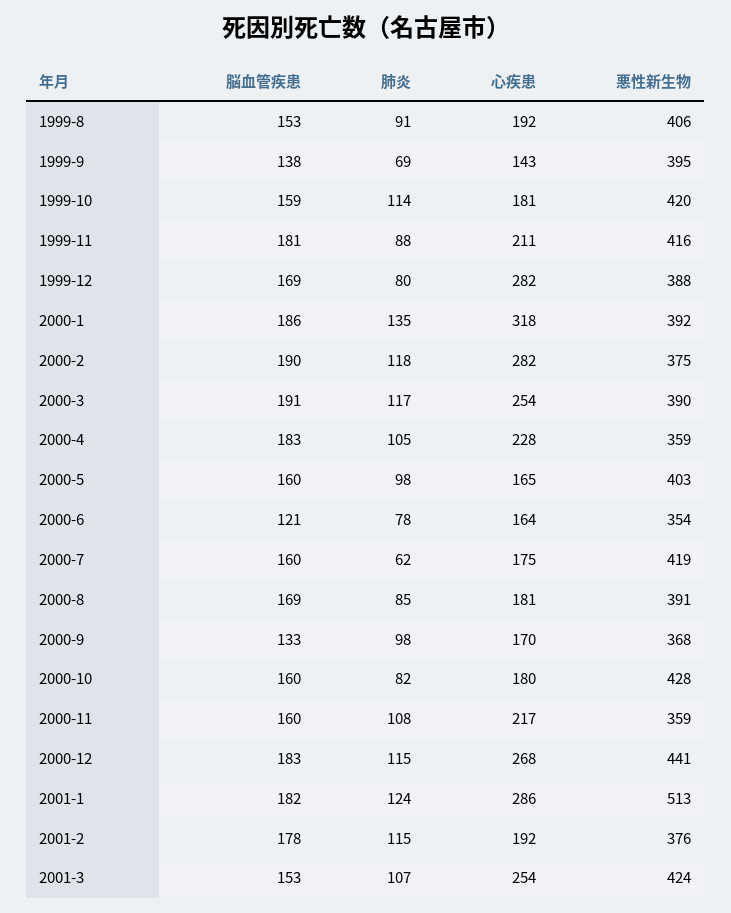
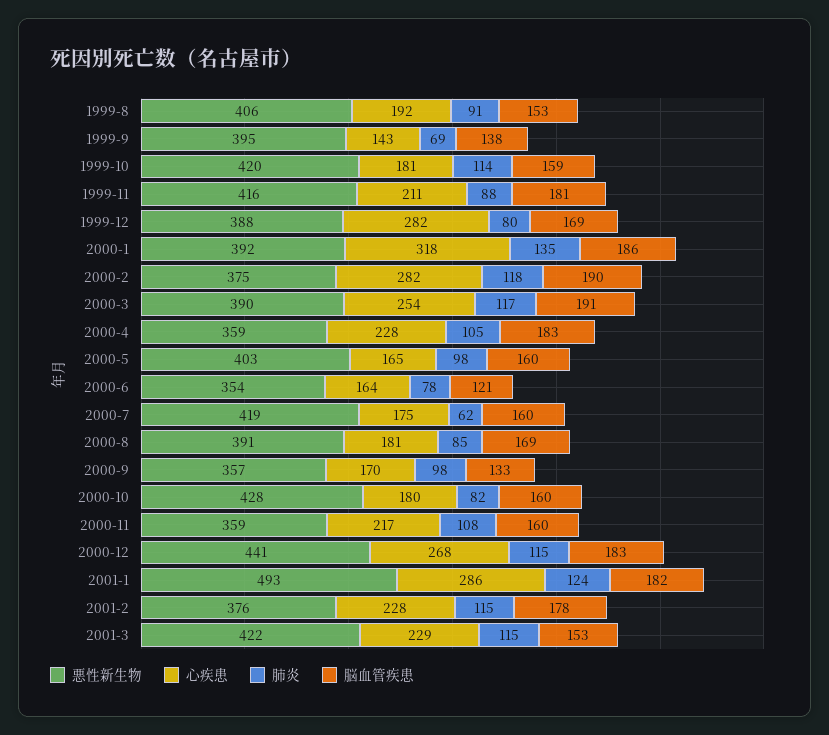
  {
    "脳血管疾患": {
      "1999-8": 153,
      "1999-9": 138,
      "1999-10": 159,
      "1999-11": 181,
      "1999-12": 169,
      "2000-1": 186,
      "2000-2": 190,
      "2000-3": 191,
      "2000-4": 183,
      "2000-5": 160,
      "2000-6": 121,
      "2000-7": 160,
      "2000-8": 169,
      "2000-9": 133,
      "2000-10": 160,
      "2000-11": 160,
      "2000-12": 183,
      "2001-1": 182,
      "2001-2": 178,
      "2001-3": 153
    },
    "肺炎": {
      "1999-8": 91,
      "1999-9": 69,
      "1999-10": 114,
      "1999-11": 88,
      "1999-12": 80,
      "2000-1": 135,
      "2000-2": 118,
      "2000-3": 117,
      "2000-4": 105,
      "2000-5": 98,
      "2000-6": 78,
      "2000-7": 62,
      "2000-8": 85,
      "2000-9": 98,
      "2000-10": 82,
      "2000-11": 108,
      "2000-12": 115,
      "2001-1": 124,
      "2001-2": 115,
-     "2001-3": 107
+     "2001-3": 115
    },
    "心疾患": {
      "1999-8": 192,
      "1999-9": 143,
      "1999-10": 181,
      "1999-11": 211,
      "1999-12": 282,
      "2000-1": 318,
      "2000-2": 282,
      "2000-3": 254,
      "2000-4": 228,
      "2000-5": 165,
      "2000-6": 164,
      "2000-7": 175,
      "2000-8": 181,
      "2000-9": 170,
      "2000-10": 180,
      "2000-11": 217,
      "2000-12": 268,
      "2001-1": 286,
-     "2001-2": 192,
+     "2001-2": 228,
-     "2001-3": 254
+     "2001-3": 229
    },
    "悪性新生物": {
      "1999-8": 406,
      "1999-9": 395,
      "1999-10": 420,
      "1999-11": 416,
      "1999-12": 388,
      "2000-1": 392,
      "2000-2": 375,
      "2000-3": 390,
      "2000-4": 359,
      "2000-5": 403,
      "2000-6": 354,
      "2000-7": 419,
      "2000-8": 391,
-     "2000-9": 368,
+     "2000-9": 357,
      "2000-10": 428,
      "2000-11": 359,
      "2000-12": 441,
-     "2001-1": 513,
+     "2001-1": 493,
      "2001-2": 376,
-     "2001-3": 424
+     "2001-3": 422
    }
  }

